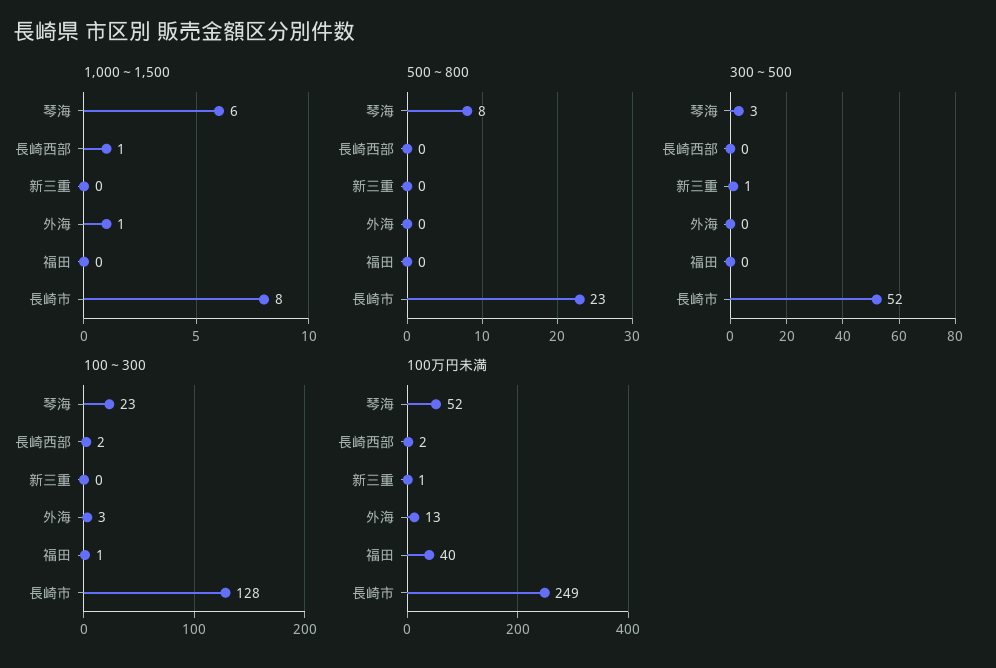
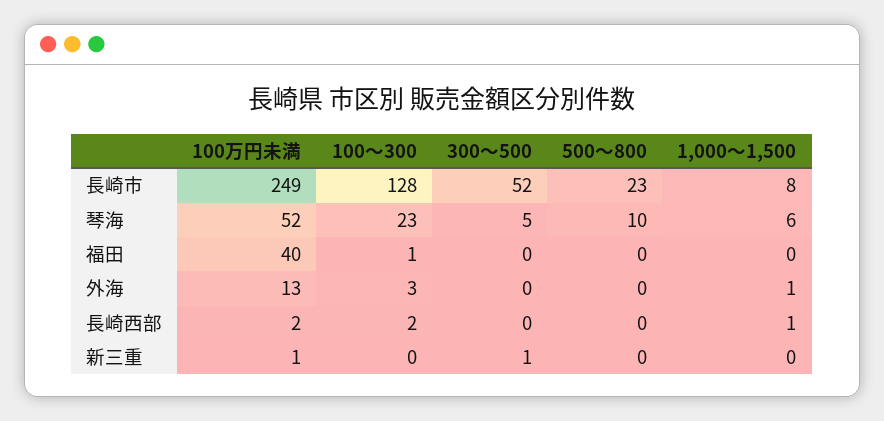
  {
    "1,000～1,500": {
      "琴海": 6,
      "長崎西部": 1,
      "新三重": 0,
      "外海": 1,
      "福田": 0,
      "長崎市": 8
    },
    "500～800": {
-     "琴海": 8,
+     "琴海": 10,
      "長崎西部": 0,
      "新三重": 0,
      "外海": 0,
      "福田": 0,
      "長崎市": 23
    },
    "300～500": {
-     "琴海": 3,
+     "琴海": 5,
      "長崎西部": 0,
      "新三重": 1,
      "外海": 0,
      "福田": 0,
      "長崎市": 52
    },
    "100～300": {
      "琴海": 23,
      "長崎西部": 2,
      "新三重": 0,
      "外海": 3,
      "福田": 1,
      "長崎市": 128
    },
    "100万円未満": {
      "琴海": 52,
      "長崎西部": 2,
      "新三重": 1,
      "外海": 13,
      "福田": 40,
      "長崎市": 249
    }
  }

